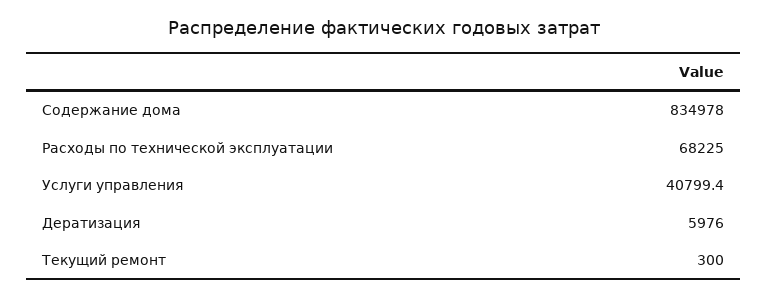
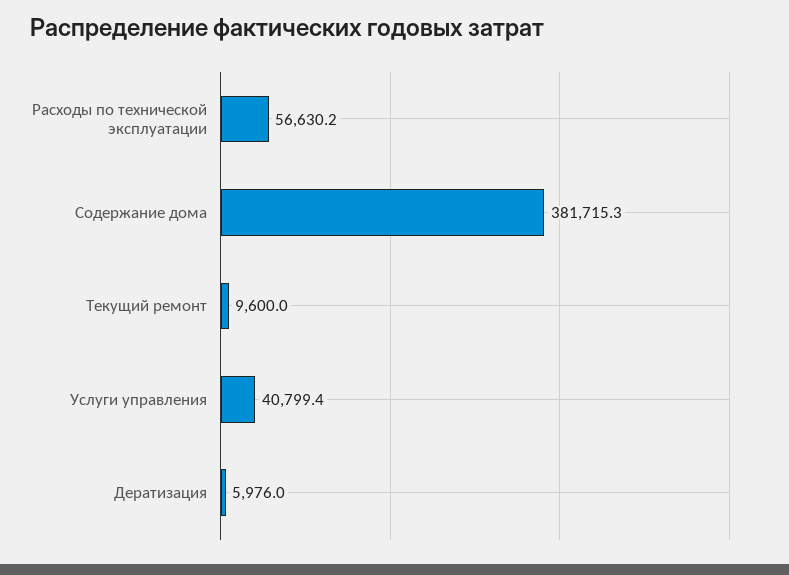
  {
-   "Содержание дома": 834978,
+   "Содержание дома": 381715.3,
-   "Расходы по технической эксплуатации": 68225,
+   "Расходы по технической эксплуатации": 56630.2,
    "Услуги управления": 40799.4,
    "Дератизация": 5976,
-   "Текущий ремонт": 300
+   "Текущий ремонт": 9600
  }

